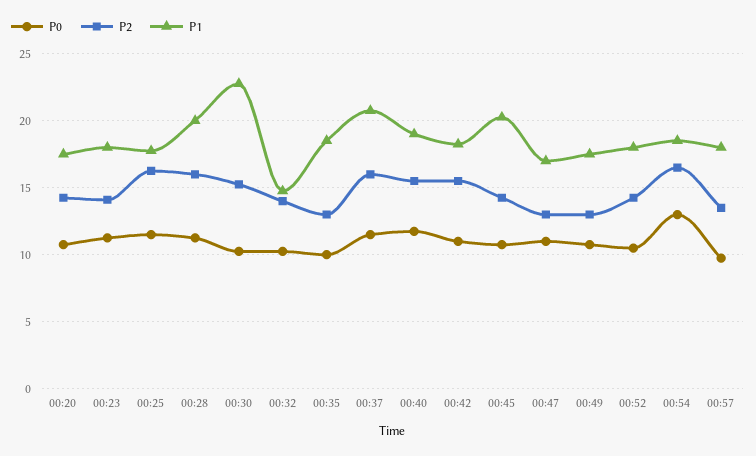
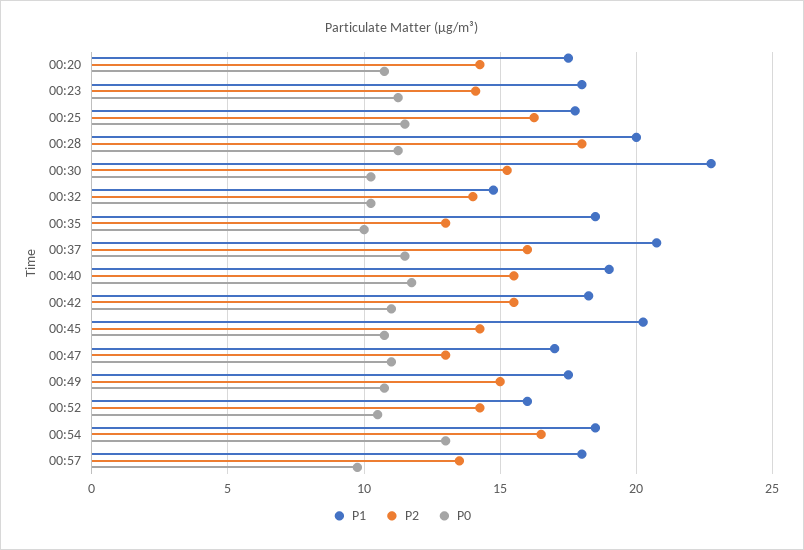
  {
    "P0": {
      "00:20": 11,
      "00:23": 11.5,
      "00:25": 11.5,
      "00:28": 11.5,
      "00:30": 10.5,
      "00:32": 10.5,
      "00:35": 10,
      "00:37": 11.5,
      "00:40": 12,
      "00:42": 11,
      "00:45": 11,
      "00:47": 11,
      "00:49": 11,
      "00:52": 10.5,
      "00:54": 13,
      "00:57": 10
    },
    "P2": {
      "00:20": 14.5,
      "00:23": 14,
      "00:25": 16.5,
-     "00:28": 16,
+     "00:28": 18,
      "00:30": 15.5,
      "00:32": 14,
      "00:35": 13,
      "00:37": 16,
      "00:40": 15.5,
      "00:42": 15.5,
      "00:45": 14.5,
      "00:47": 13,
-     "00:49": 13,
+     "00:49": 15,
      "00:52": 14.5,
      "00:54": 16.5,
      "00:57": 13.5
    },
    "P1": {
      "00:20": 17.5,
      "00:23": 18,
      "00:25": 18,
      "00:28": 20,
      "00:30": 23,
      "00:32": 15,
      "00:35": 18.5,
      "00:37": 21,
      "00:40": 19,
      "00:42": 18.5,
      "00:45": 20.5,
      "00:47": 17,
      "00:49": 17.5,
-     "00:52": 18,
+     "00:52": 16,
      "00:54": 18.5,
      "00:57": 18
    }
  }

